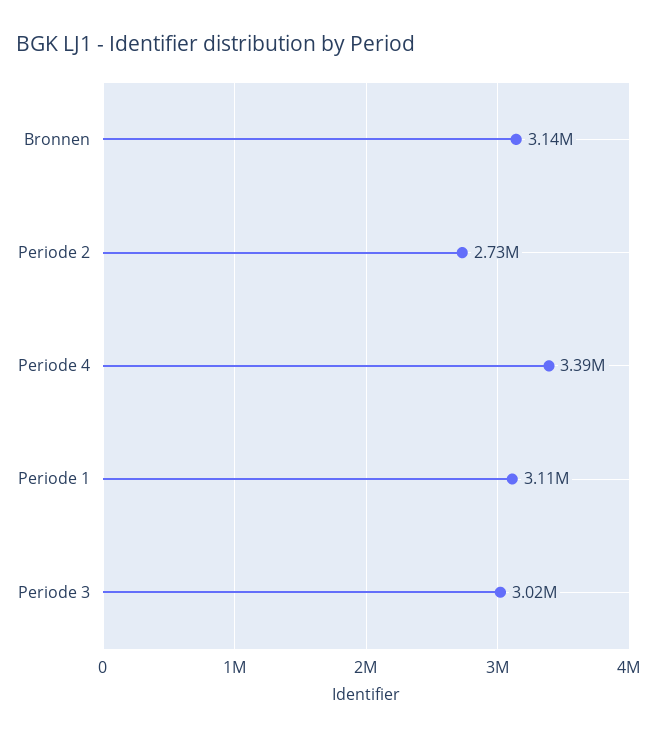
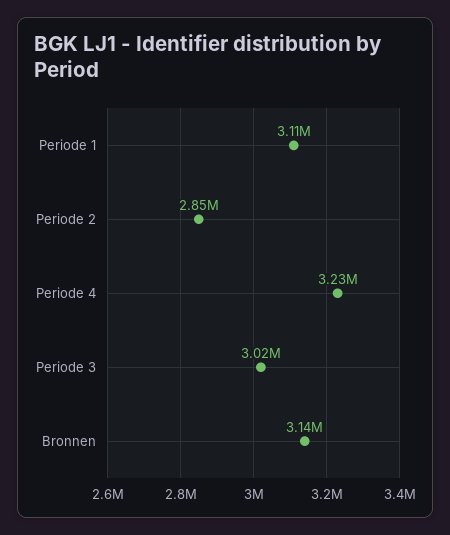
  {
    "Bronnen": 3140000,
-   "Periode 2": 2730000,
+   "Periode 2": 2850000,
-   "Periode 4": 3390000,
+   "Periode 4": 3230000,
    "Periode 1": 3110000,
    "Periode 3": 3020000
  }

